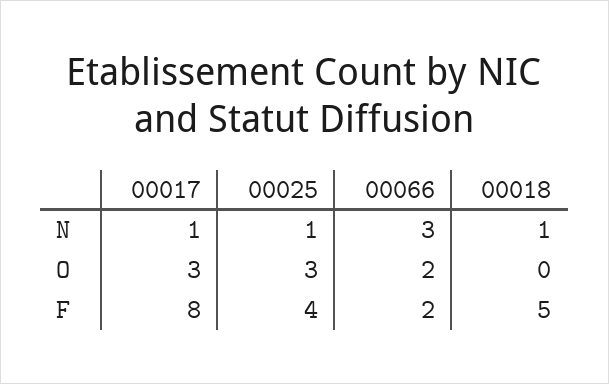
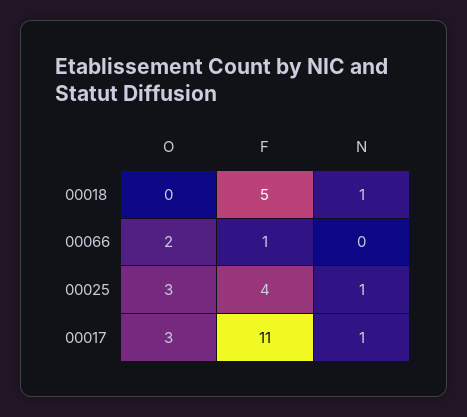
  {
    "00017": {
      "N": 1,
      "O": 3,
-     "F": 8
+     "F": 11
    },
    "00025": {
      "N": 1,
      "O": 3,
      "F": 4
    },
    "00066": {
-     "N": 3,
+     "N": 0,
      "O": 2,
-     "F": 2
+     "F": 1
    },
    "00018": {
      "N": 1,
      "O": 0,
      "F": 5
    }
  }

